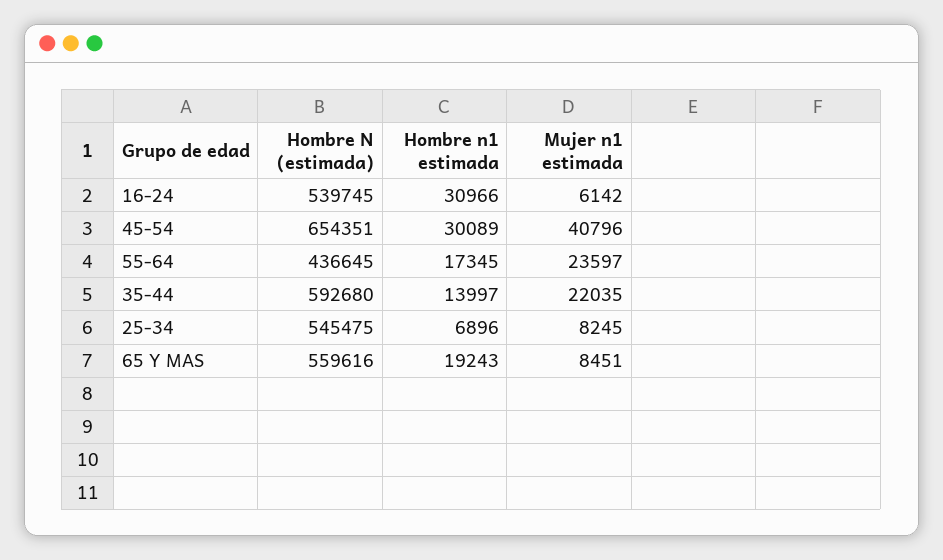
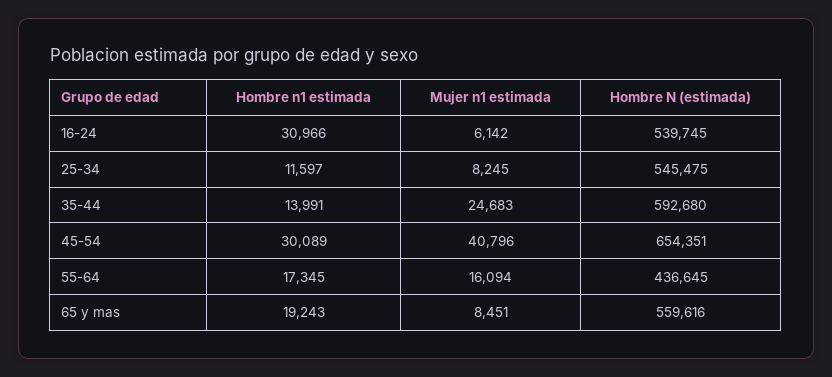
  {
    "Hombre N (estimada)": {
      "16-24": 539745,
      "45-54": 654351,
      "55-64": 436645,
      "35-44": 592680,
      "25-34": 545475,
      "65 Y MAS": 559616
    },
    "Hombre n1 estimada": {
      "16-24": 30966,
      "45-54": 30089,
      "55-64": 17345,
-     "35-44": 13997,
+     "35-44": 13991,
-     "25-34": 6896,
+     "25-34": 11597,
      "65 Y MAS": 19243
    },
    "Mujer n1 estimada": {
      "16-24": 6142,
      "45-54": 40796,
-     "55-64": 23597,
+     "55-64": 16094,
-     "35-44": 22035,
+     "35-44": 24683,
      "25-34": 8245,
      "65 Y MAS": 8451
    }
  }

